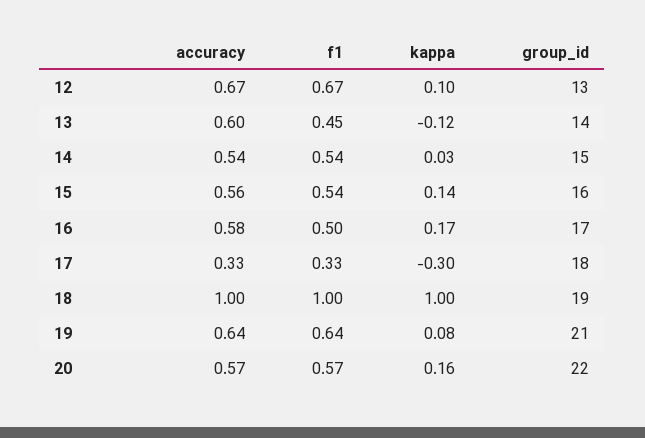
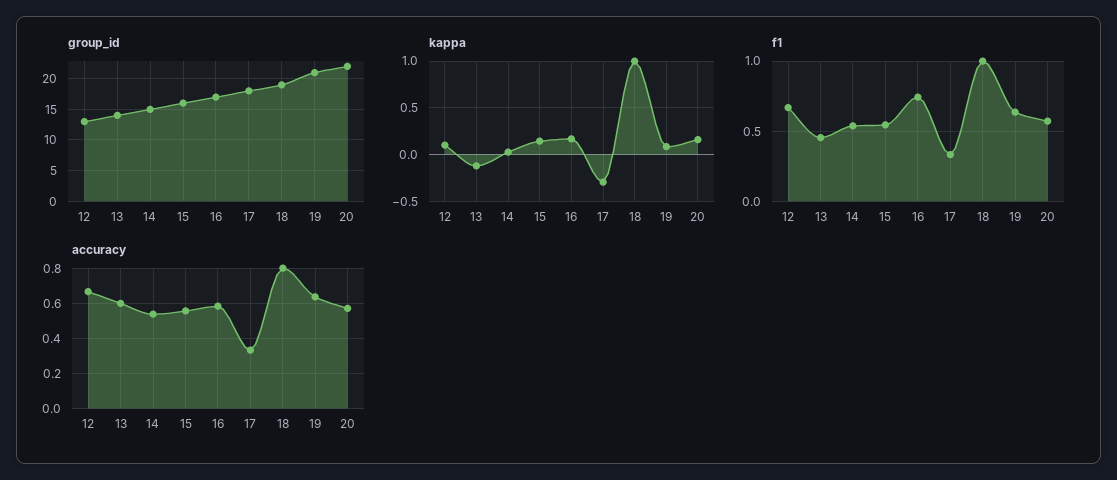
  {
    "accuracy": {
      "12": 0.67,
      "13": 0.6,
      "14": 0.54,
      "15": 0.56,
      "16": 0.58,
      "17": 0.33,
-     "18": 1,
+     "18": 0.8,
      "19": 0.64,
      "20": 0.57
    },
    "f1": {
      "12": 0.67,
      "13": 0.45,
      "14": 0.54,
      "15": 0.54,
-     "16": 0.5,
+     "16": 0.75,
      "17": 0.33,
      "18": 1,
      "19": 0.64,
      "20": 0.57
    },
    "kappa": {
      "12": 0.1,
      "13": -0.12,
      "14": 0.03,
      "15": 0.14,
      "16": 0.17,
      "17": -0.3,
      "18": 1,
      "19": 0.08,
      "20": 0.16
    },
    "group_id": {
      "12": 13,
      "13": 14,
      "14": 15,
      "15": 16,
      "16": 17,
      "17": 18,
      "18": 19,
      "19": 21,
      "20": 22
    }
  }

